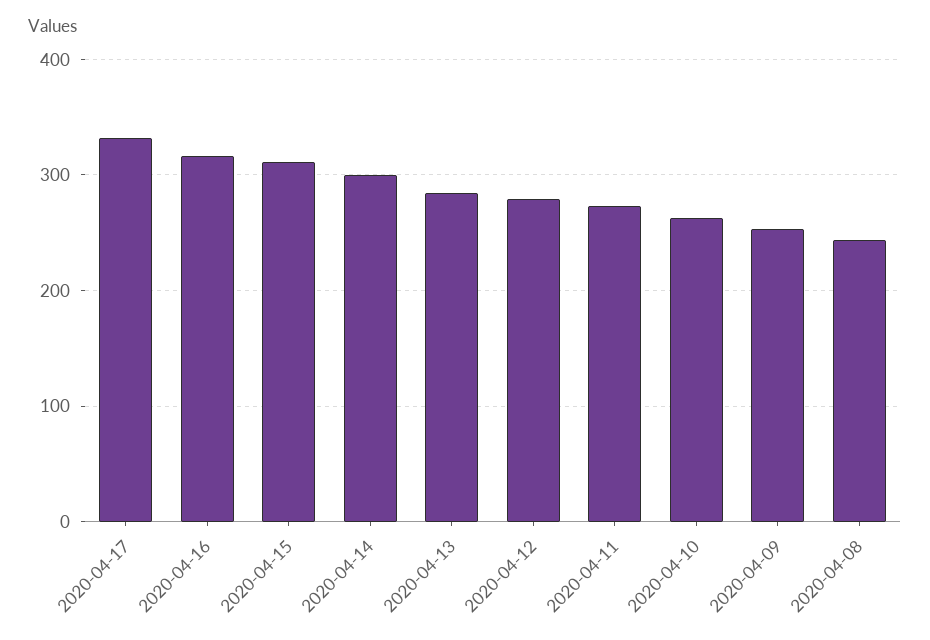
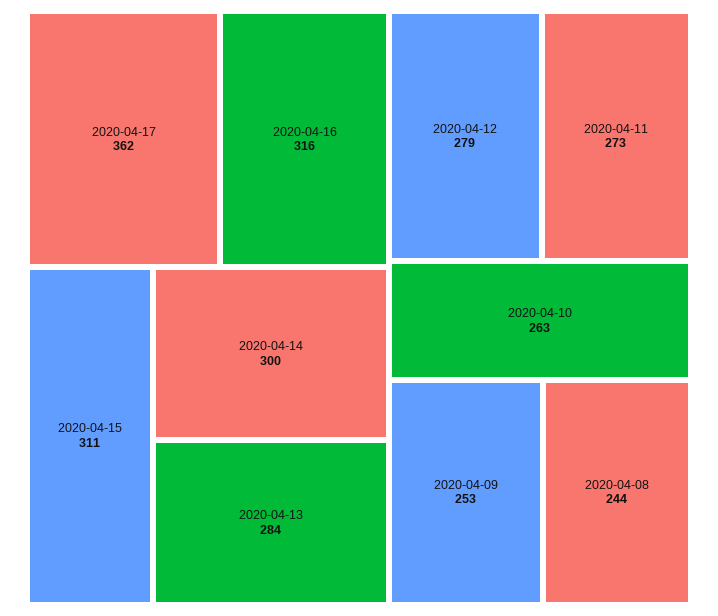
  {
-   "2020-04-17": 330,
+   "2020-04-17": 362,
    "2020-04-16": 316,
    "2020-04-15": 311,
    "2020-04-14": 300,
    "2020-04-13": 284,
    "2020-04-12": 279,
    "2020-04-11": 273,
    "2020-04-10": 263,
    "2020-04-09": 253,
    "2020-04-08": 244
  }

